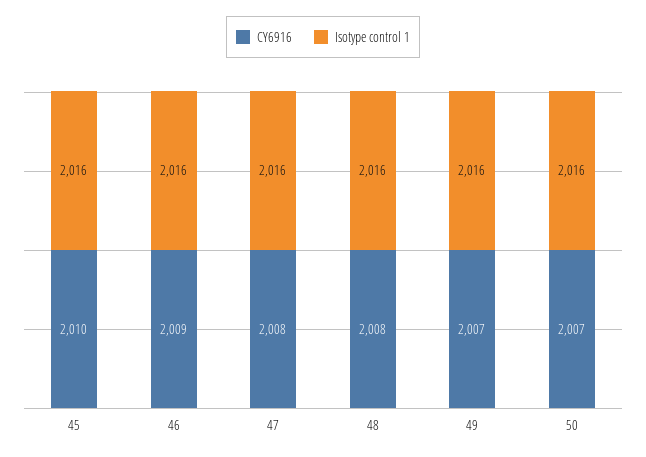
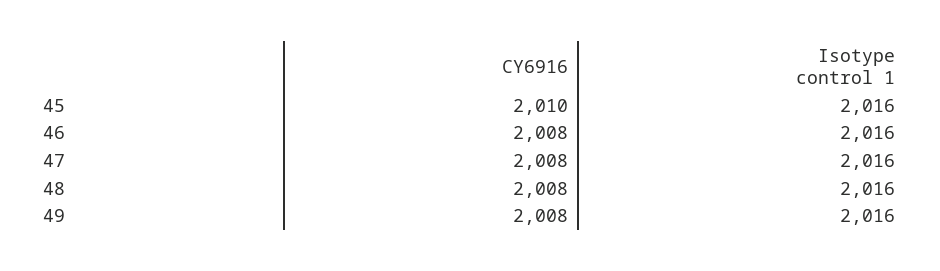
  {
    "CY6916": {
      "45": 2010,
-     "46": 2009,
+     "46": 2008,
      "47": 2008,
      "48": 2008,
-     "49": 2007,
+     "49": 2008
-     "50": 2007
    },
    "Isotype control 1": {
      "45": 2016,
      "46": 2016,
      "47": 2016,
      "48": 2016,
-     "49": 2016,
+     "49": 2016
-     "50": 2016
    }
  }

